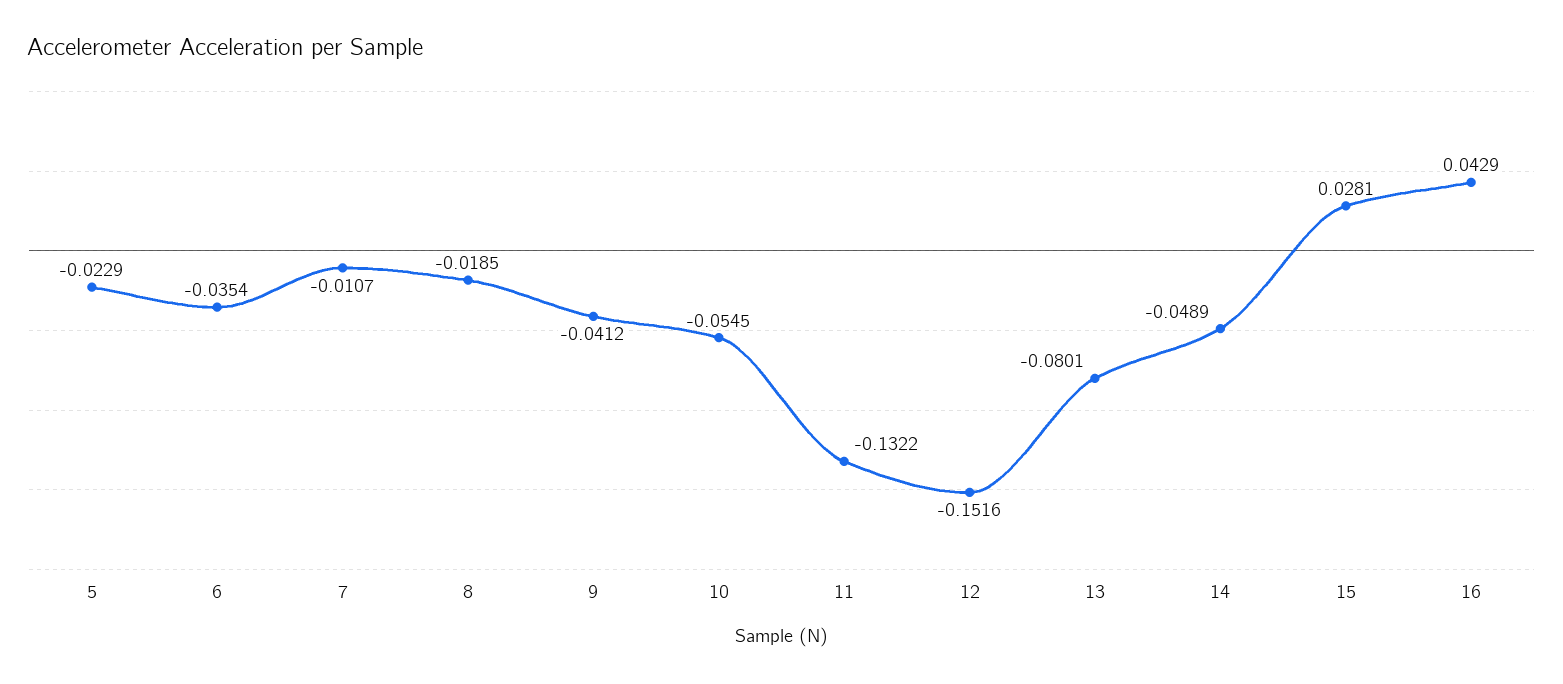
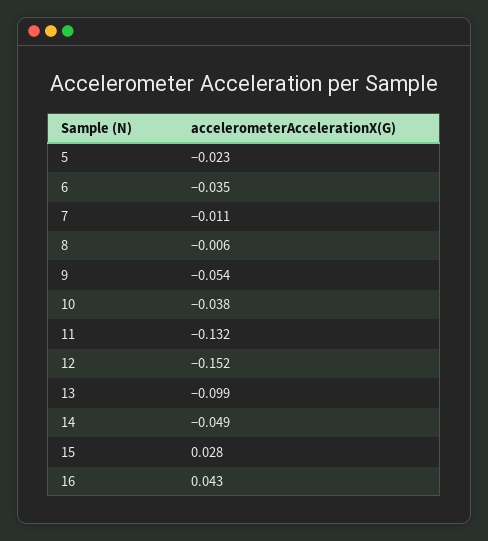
  {
    "5": -0.0229,
    "6": -0.0354,
    "7": -0.0107,
-   "8": -0.0185,
+   "8": -0.006,
-   "9": -0.0412,
+   "9": -0.054,
-   "10": -0.0545,
+   "10": -0.038,
    "11": -0.1322,
    "12": -0.1516,
-   "13": -0.0801,
+   "13": -0.099,
    "14": -0.0489,
    "15": 0.0281,
    "16": 0.0429
  }

